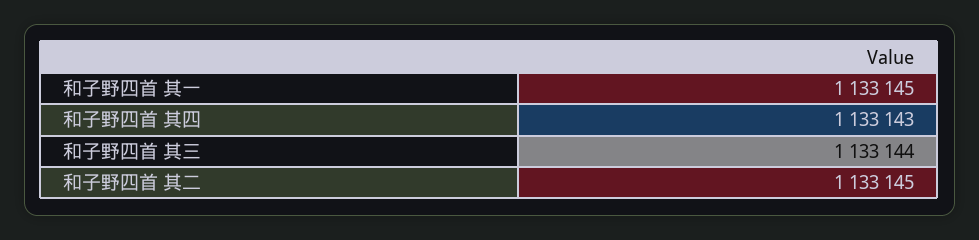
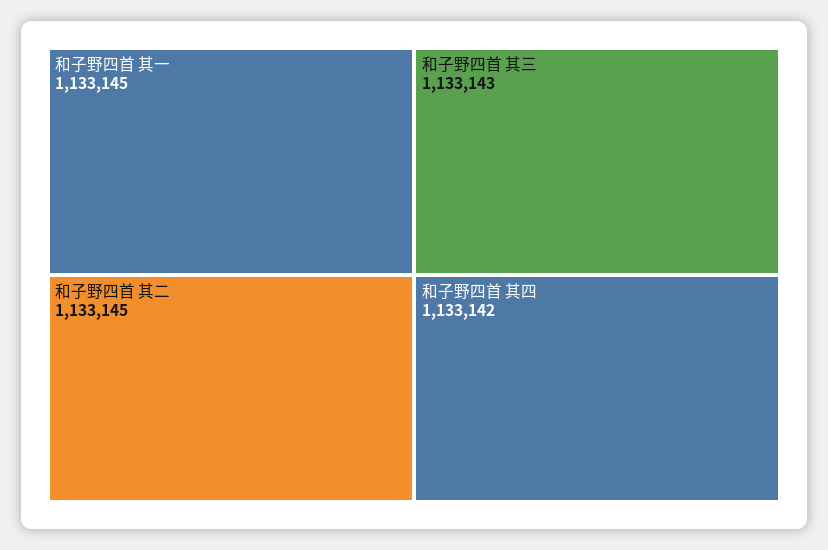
  {
    "和子野四首 其一": 1133145,
-   "和子野四首 其四": 1133143,
+   "和子野四首 其四": 1133142,
-   "和子野四首 其三": 1133144,
+   "和子野四首 其三": 1133143,
    "和子野四首 其二": 1133145
  }

